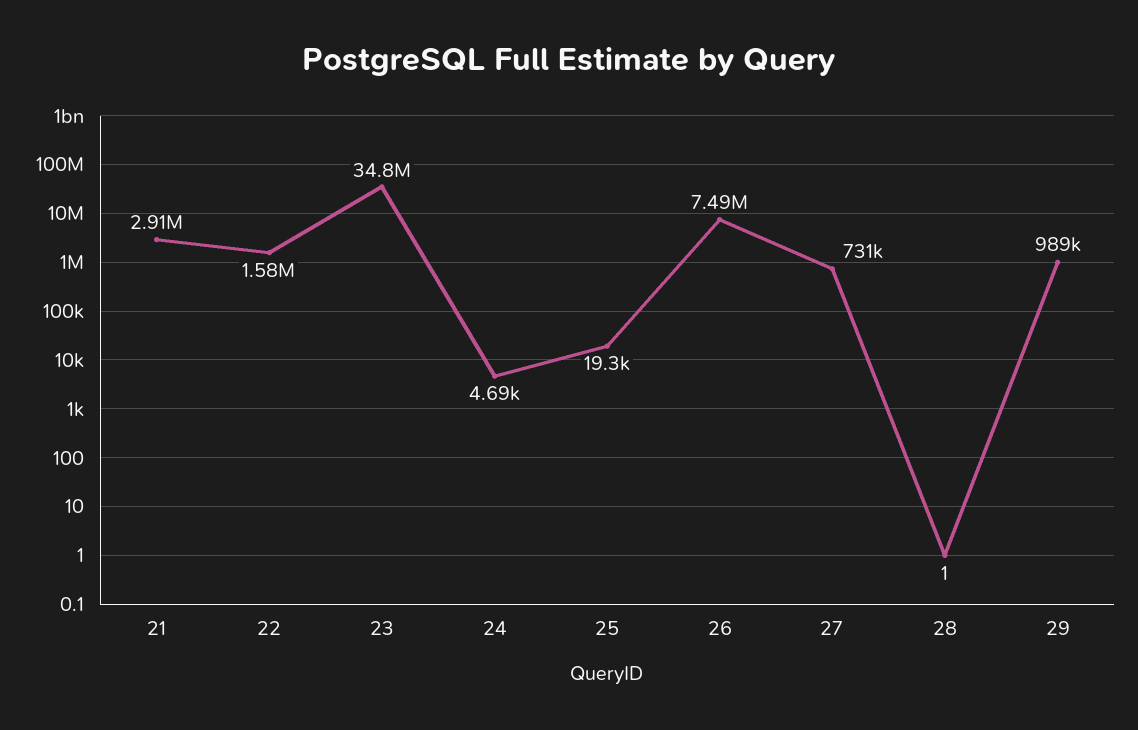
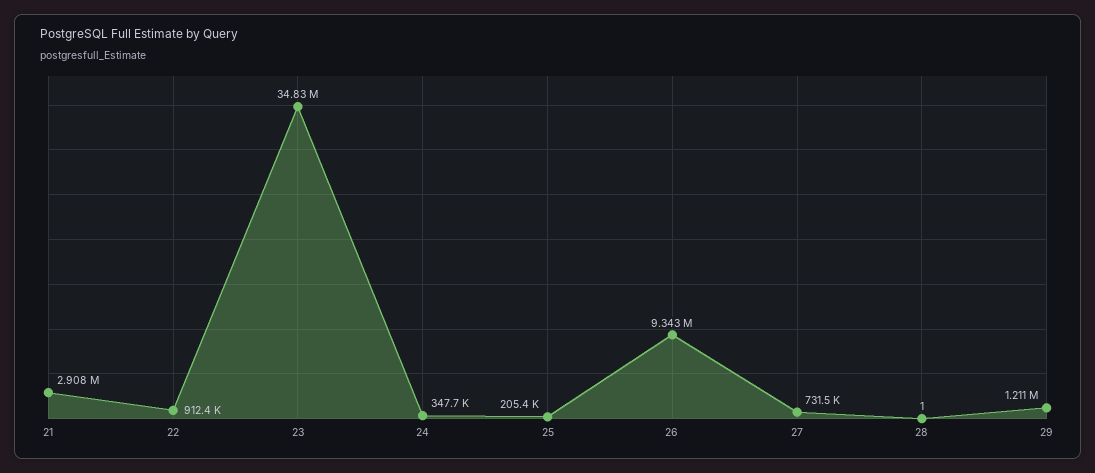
  {
    "21": 2908000,
-   "22": 1580000,
+   "22": 912400,
    "23": 34830000,
-   "24": 4690,
+   "24": 347700,
-   "25": 19300,
+   "25": 205400,
-   "26": 7490000,
+   "26": 9343000,
    "27": 731500,
    "28": 1,
-   "29": 989000
+   "29": 1211000
  }

